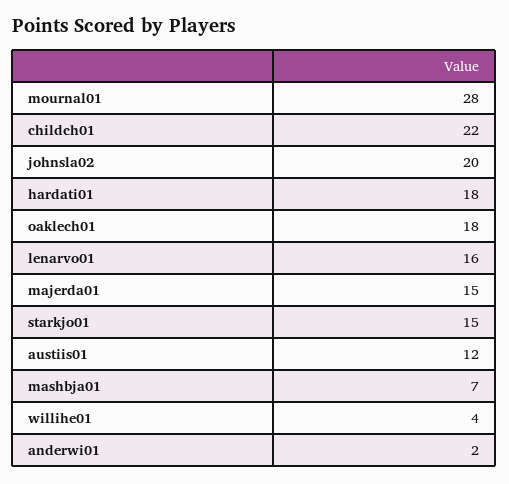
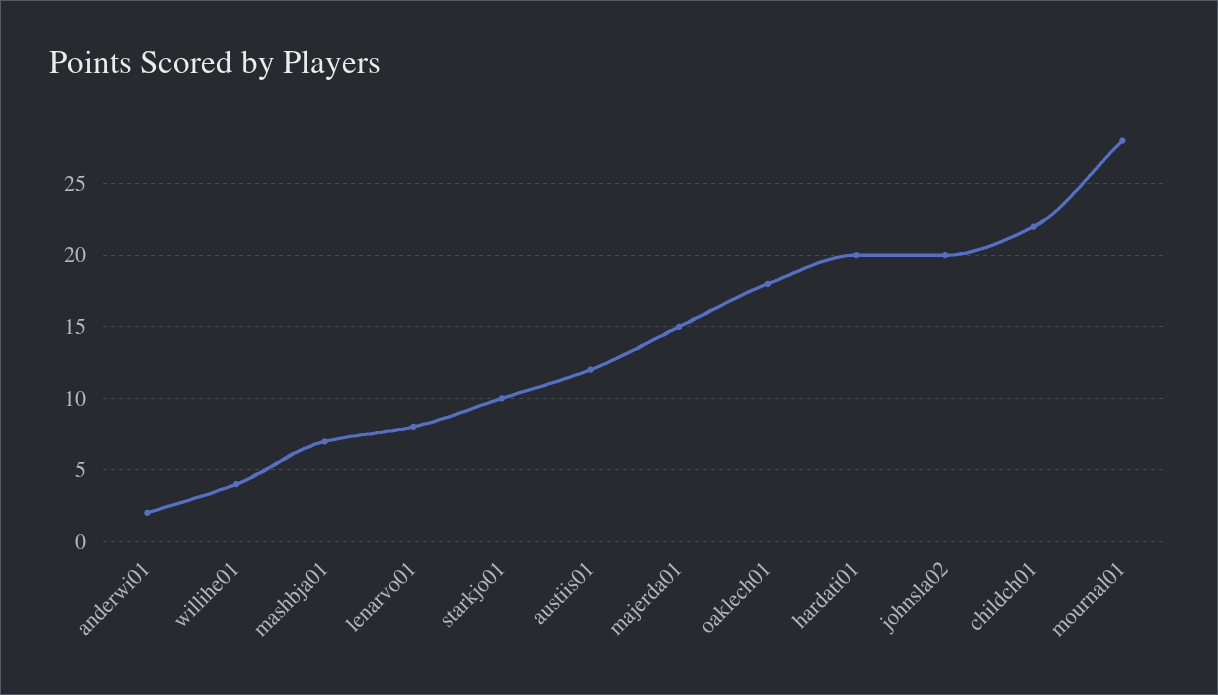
  {
    "mournal01": 28,
    "childch01": 22,
    "johnsla02": 20,
-   "hardati01": 18,
+   "hardati01": 20,
    "oaklech01": 18,
-   "lenarvo01": 16,
+   "lenarvo01": 8,
    "majerda01": 15,
-   "starkjo01": 15,
+   "starkjo01": 10,
    "austiis01": 12,
    "mashbja01": 7,
    "willihe01": 4,
    "anderwi01": 2
  }

